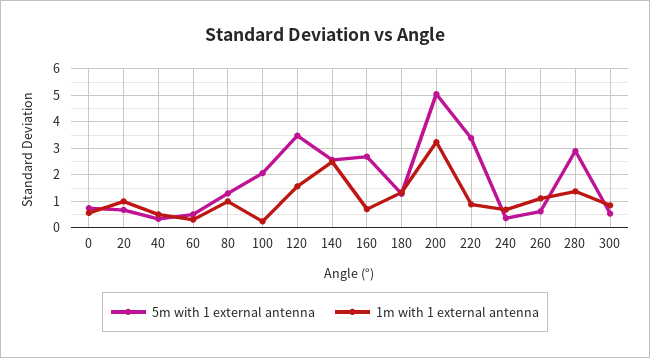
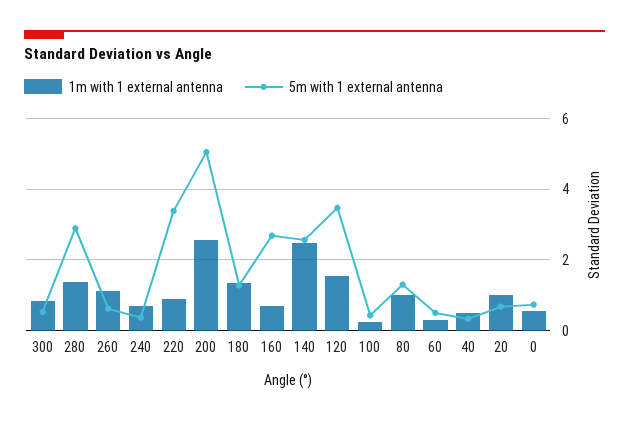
  {
    "5m with 1 external antenna": {
      "0": 0.8,
      "20": 0.6,
      "40": 0.4,
      "60": 0.6,
      "80": 1.4,
-     "100": 2,
+     "100": 0.4,
      "120": 3.4,
      "140": 2.6,
      "160": 2.6,
      "180": 1.2,
      "200": 5,
      "220": 3.4,
      "240": 0.4,
      "260": 0.6,
      "280": 2.8,
      "300": 0.6
    },
    "1m with 1 external antenna": {
      "0": 0.6,
      "20": 1,
      "40": 0.6,
      "60": 0.4,
      "80": 1,
      "100": 0.2,
      "120": 1.6,
      "140": 2.4,
      "160": 0.8,
      "180": 1.4,
-     "200": 3.25,
+     "200": 2.6,
      "220": 0.8,
      "240": 0.6,
      "260": 1.2,
      "280": 1.4,
      "300": 0.8
    }
  }

